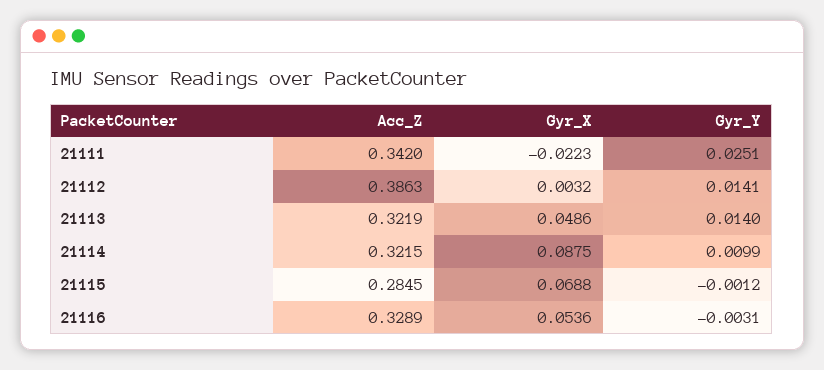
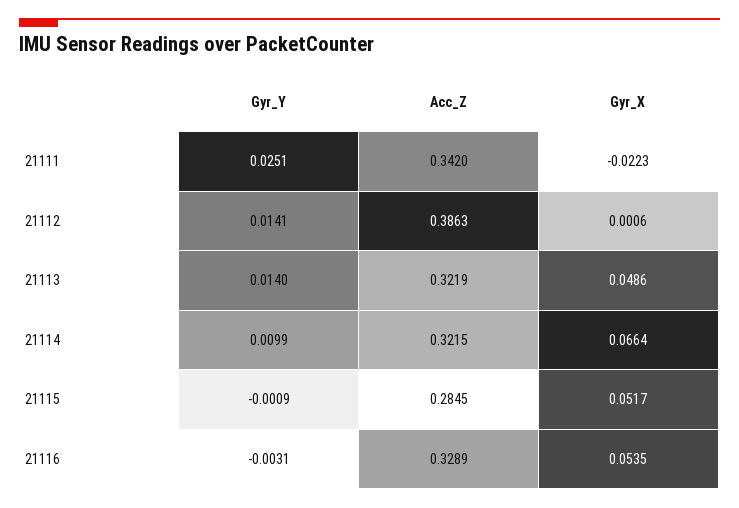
  {
    "Acc_Z": {
      "21111": 0.342,
      "21112": 0.3863,
      "21113": 0.3219,
      "21114": 0.3215,
      "21115": 0.2845,
      "21116": 0.3289
    },
    "Gyr_X": {
      "21111": -0.0223,
-     "21112": 0.0032,
+     "21112": 0.0006,
      "21113": 0.0486,
-     "21114": 0.0875,
+     "21114": 0.0664,
-     "21115": 0.0688,
+     "21115": 0.0517,
-     "21116": 0.0536
+     "21116": 0.0535
    },
    "Gyr_Y": {
      "21111": 0.0251,
      "21112": 0.0141,
      "21113": 0.014,
      "21114": 0.0099,
-     "21115": -0.0012,
+     "21115": -0.0009,
      "21116": -0.0031
    }
  }

